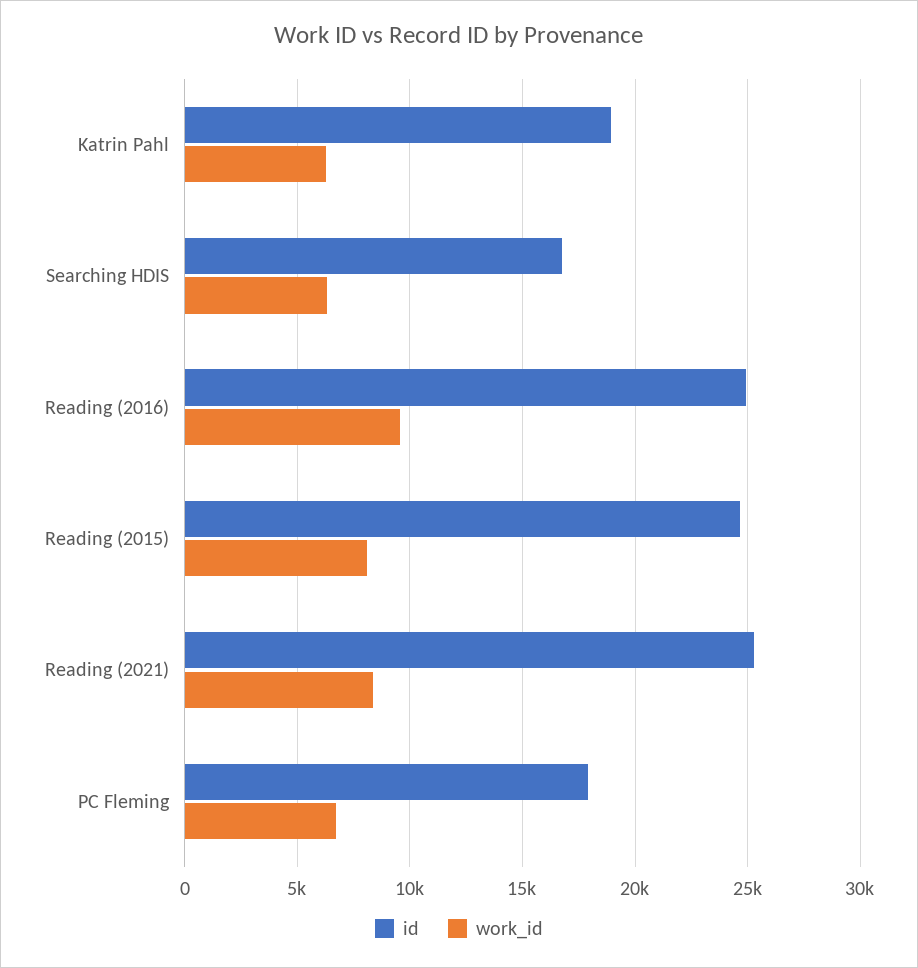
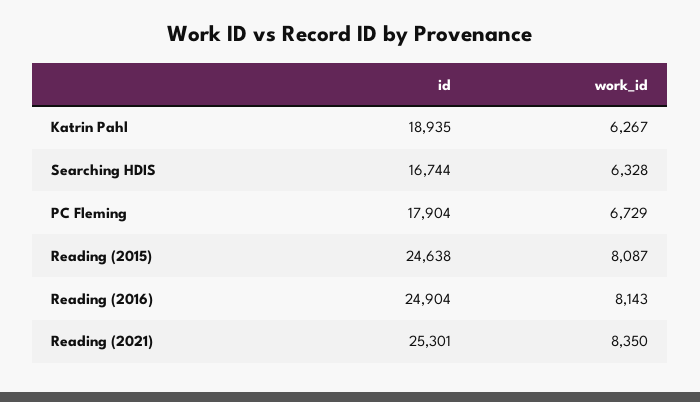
  {
    "id": {
      "Katrin Pahl": 18935,
      "Searching HDIS": 16744,
      "Reading (2016)": 24904,
      "Reading (2015)": 24638,
      "Reading (2021)": 25301,
      "PC Fleming": 17904
    },
    "work_id": {
      "Katrin Pahl": 6267,
      "Searching HDIS": 6328,
-     "Reading (2016)": 9500,
+     "Reading (2016)": 8143,
      "Reading (2015)": 8087,
      "Reading (2021)": 8350,
      "PC Fleming": 6729
    }
  }

